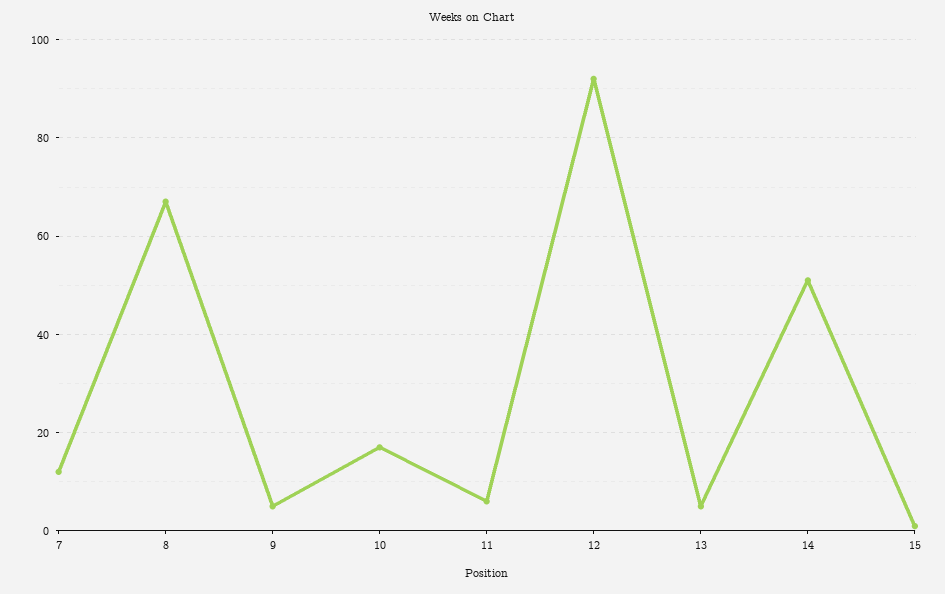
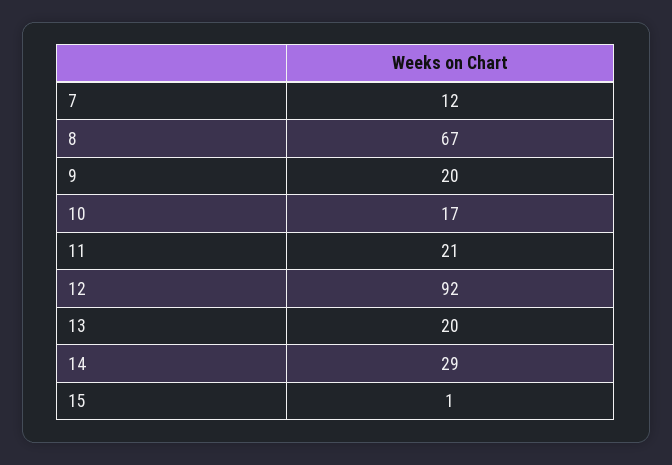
  {
    "7": 12,
    "8": 67,
-   "9": 5,
+   "9": 20,
    "10": 17,
-   "11": 5,
+   "11": 21,
    "12": 92,
-   "13": 5,
+   "13": 20,
-   "14": 50,
+   "14": 29,
    "15": 1
  }

